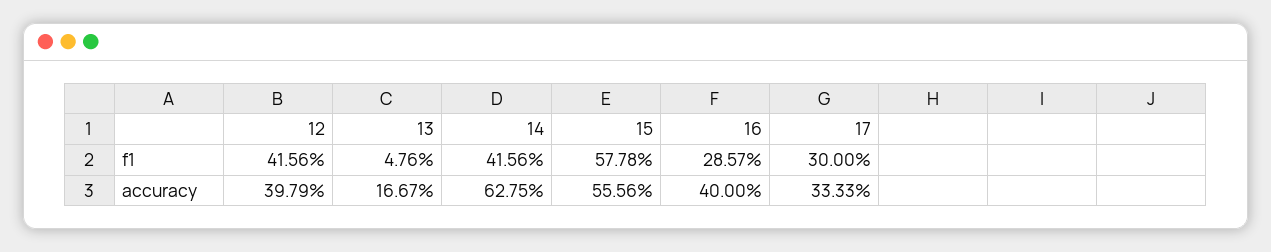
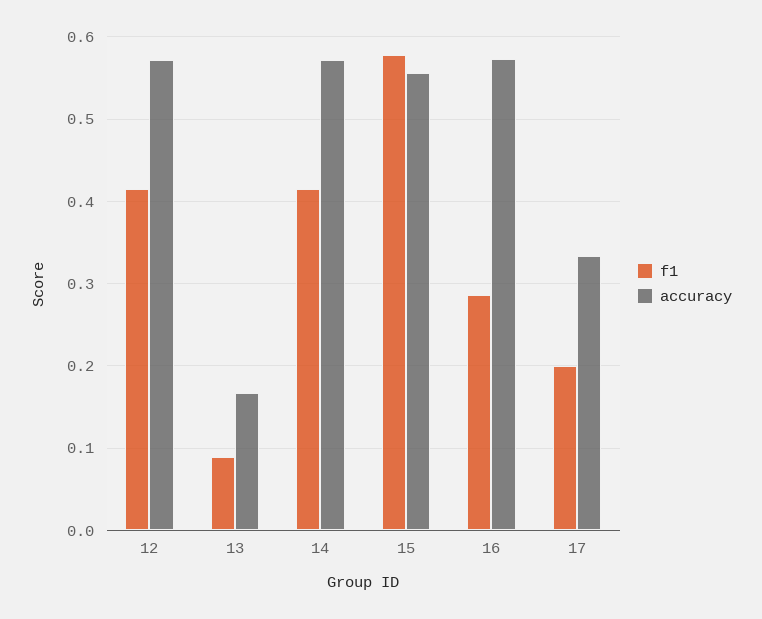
  {
    "f1": {
      "12": 0.4156,
-     "13": 0.0476,
+     "13": 0.09,
      "14": 0.4156,
      "15": 0.5778,
      "16": 0.2857,
-     "17": 0.3
+     "17": 0.2
    },
    "accuracy": {
-     "12": 0.3979,
+     "12": 0.57,
      "13": 0.1667,
-     "14": 0.6275,
+     "14": 0.57,
      "15": 0.5556,
-     "16": 0.4,
+     "16": 0.57,
      "17": 0.3333
    }
  }

